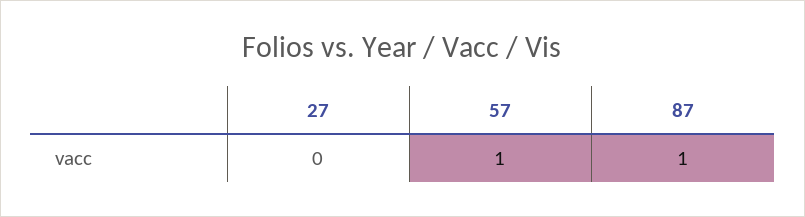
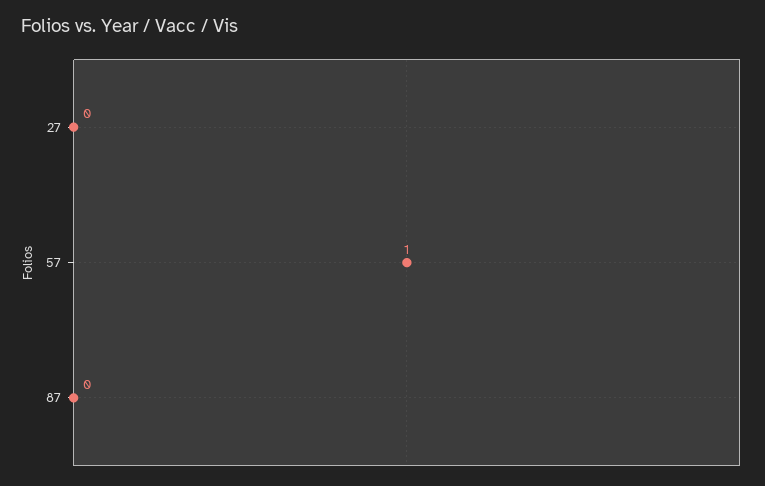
  {
    "27": 0,
    "57": 1,
-   "87": 1
+   "87": 0
  }

